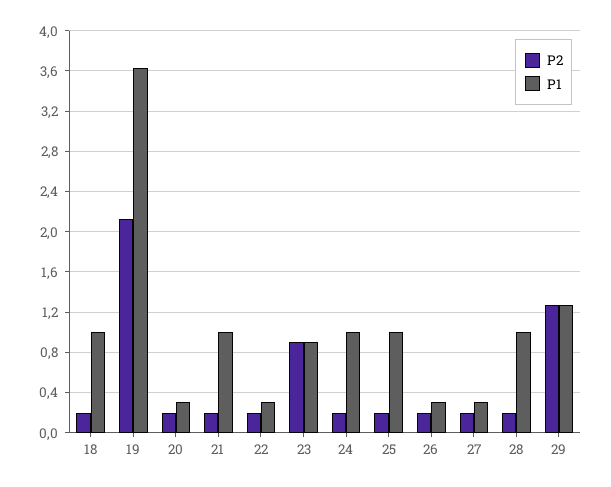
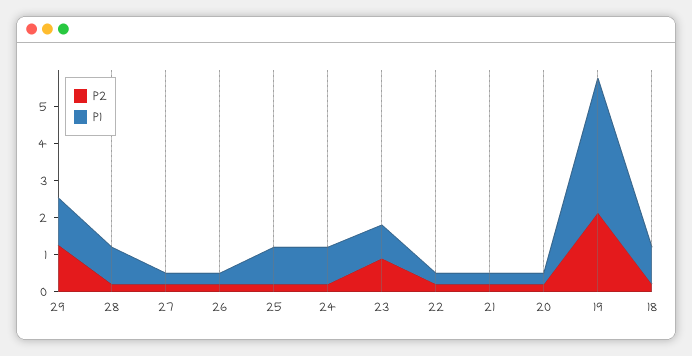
  {
    "P2": {
      "18": 0.2,
      "19": 2.1,
      "20": 0.2,
      "21": 0.2,
      "22": 0.2,
      "23": 0.9,
      "24": 0.2,
      "25": 0.2,
      "26": 0.2,
      "27": 0.2,
      "28": 0.2,
      "29": 1.3
    },
    "P1": {
      "18": 1,
      "19": 3.6,
      "20": 0.3,
-     "21": 1,
+     "21": 0.25,
      "22": 0.3,
      "23": 0.9,
      "24": 1,
      "25": 1,
      "26": 0.3,
      "27": 0.3,
      "28": 1,
      "29": 1.3
    }
  }

